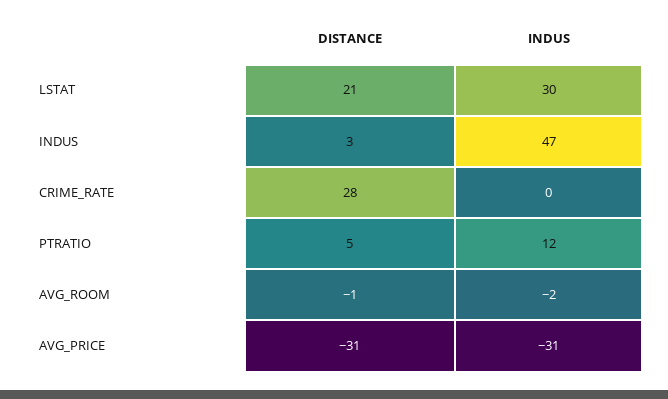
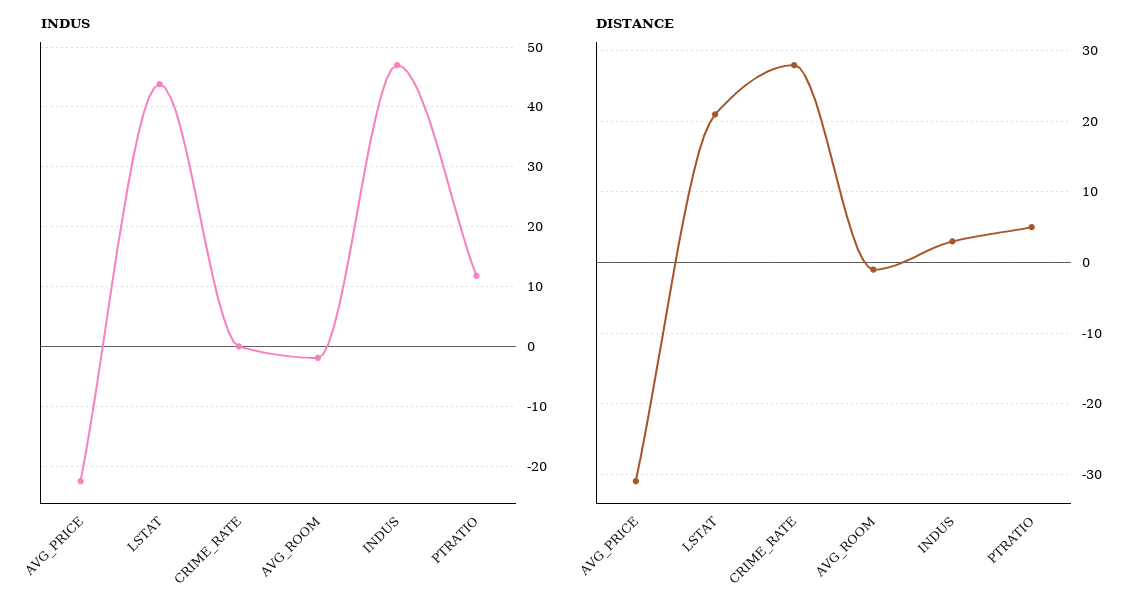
  {
    "DISTANCE": {
      "LSTAT": 21,
      "INDUS": 3,
      "CRIME_RATE": 28,
      "PTRATIO": 5,
      "AVG_ROOM": -1,
      "AVG_PRICE": -31
    },
    "INDUS": {
-     "LSTAT": 30,
+     "LSTAT": 44,
      "INDUS": 47,
      "CRIME_RATE": 0,
      "PTRATIO": 12,
      "AVG_ROOM": -2,
-     "AVG_PRICE": -31
+     "AVG_PRICE": -22
    }
  }

